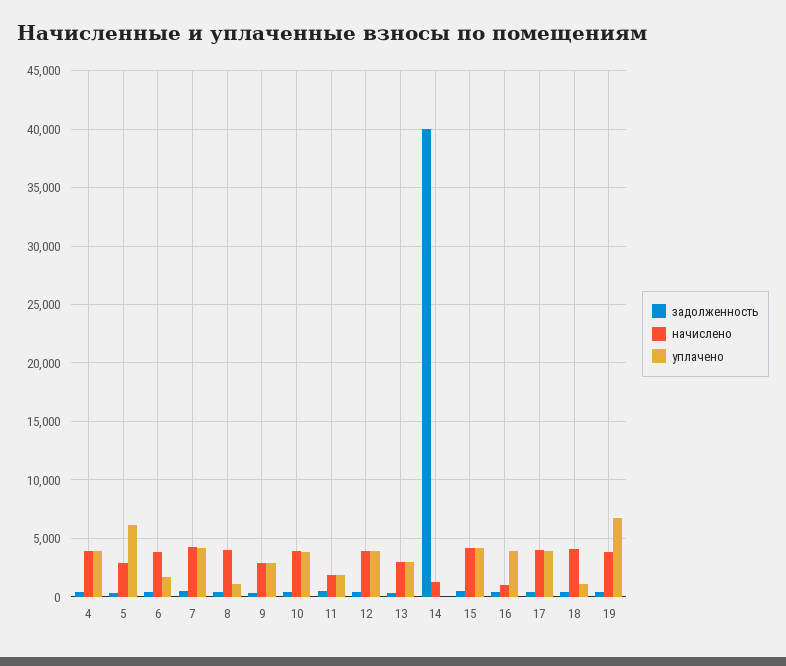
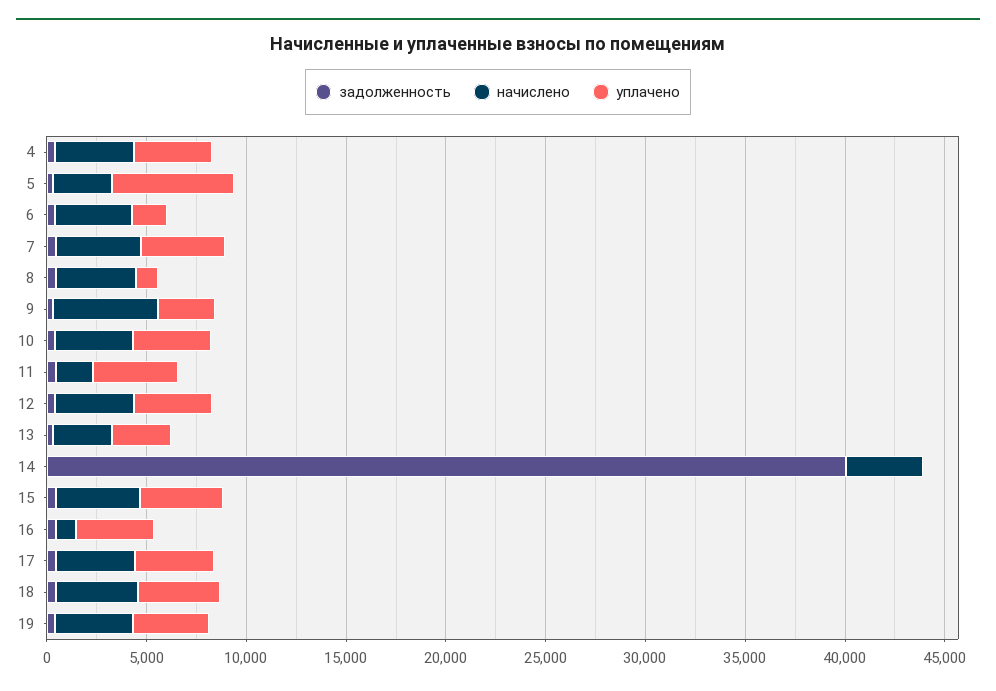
  {
    "задолженность": {
      "4": 0,
      "5": 0,
      "6": 0,
      "7": 0,
      "8": 0,
      "9": 0,
      "10": 0,
      "11": 0,
      "12": 0,
      "13": 0,
      "14": 40000,
      "15": 0,
      "16": 0,
      "17": 0,
      "18": 0,
      "19": 0
    },
    "начислено": {
      "4": 4000,
      "5": 3000,
      "6": 4000,
      "7": 4000,
      "8": 4000,
-     "9": 3000,
+     "9": 5000,
      "10": 4000,
      "11": 2000,
      "12": 4000,
      "13": 3000,
-     "14": 1000,
+     "14": 4000,
      "15": 4000,
      "16": 1000,
      "17": 4000,
      "18": 4000,
      "19": 4000
    },
    "уплачено": {
      "4": 4000,
      "5": 6000,
      "6": 2000,
      "7": 4000,
      "8": 1000,
      "9": 3000,
      "10": 4000,
-     "11": 2000,
+     "11": 4000,
      "12": 4000,
      "13": 3000,
      "14": 0,
      "15": 4000,
      "16": 4000,
      "17": 4000,
-     "18": 1000,
+     "18": 4000,
-     "19": 7000
+     "19": 4000
    }
  }

